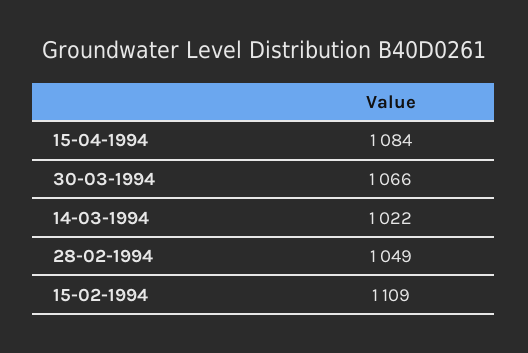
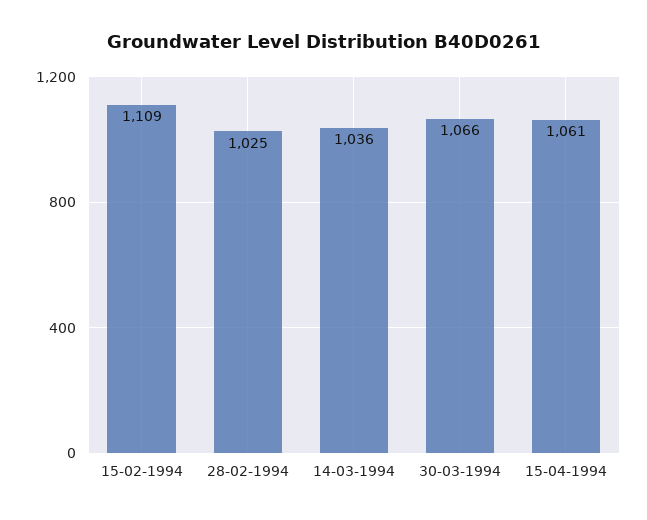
  {
-   "15-04-1994": 1084,
+   "15-04-1994": 1061,
    "30-03-1994": 1066,
-   "14-03-1994": 1022,
+   "14-03-1994": 1036,
-   "28-02-1994": 1049,
+   "28-02-1994": 1025,
    "15-02-1994": 1109
  }

